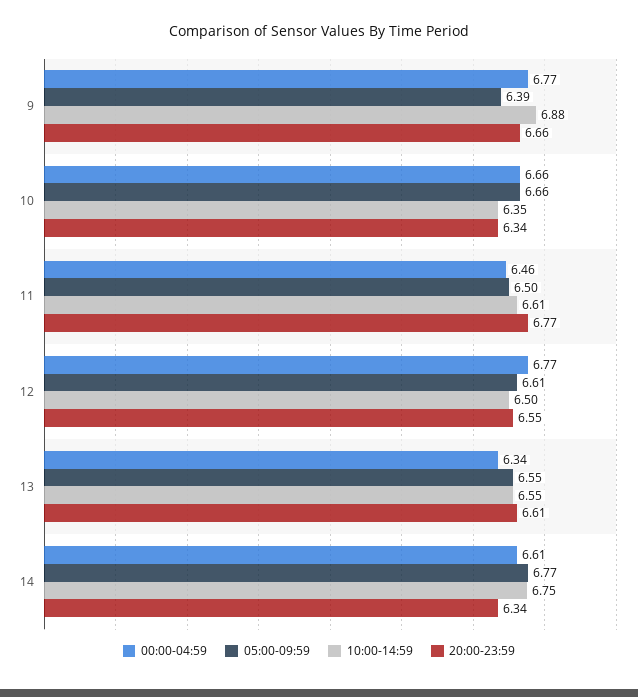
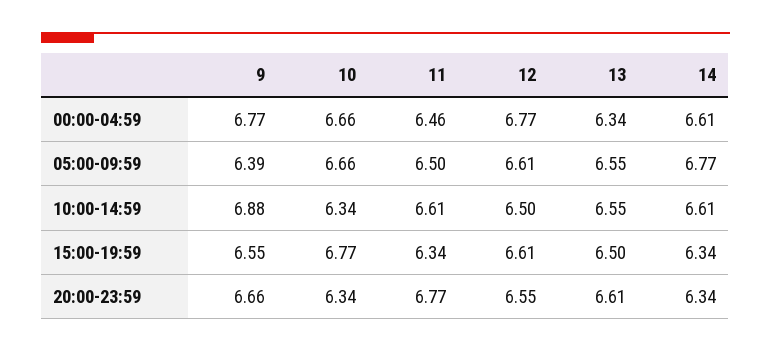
  {
    "00:00-04:59": {
      "9": 6.77,
      "10": 6.66,
      "11": 6.46,
      "12": 6.77,
      "13": 6.34,
      "14": 6.61
    },
    "05:00-09:59": {
      "9": 6.39,
      "10": 6.66,
      "11": 6.5,
      "12": 6.61,
      "13": 6.55,
      "14": 6.77
    },
    "10:00-14:59": {
      "9": 6.88,
-     "10": 6.35,
+     "10": 6.34,
      "11": 6.61,
      "12": 6.5,
      "13": 6.55,
-     "14": 6.75
+     "14": 6.61
    },
    "20:00-23:59": {
      "9": 6.66,
      "10": 6.34,
      "11": 6.77,
      "12": 6.55,
      "13": 6.61,
      "14": 6.34
-   }
+   },
+   "15:00-19:59": {
+     "9": 6.55,
+     "10": 6.77,
+     "11": 6.34,
+     "12": 6.61,
+     "13": 6.5,
+     "14": 6.34
+   }
  }

